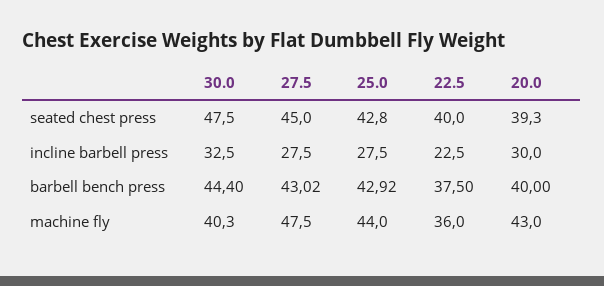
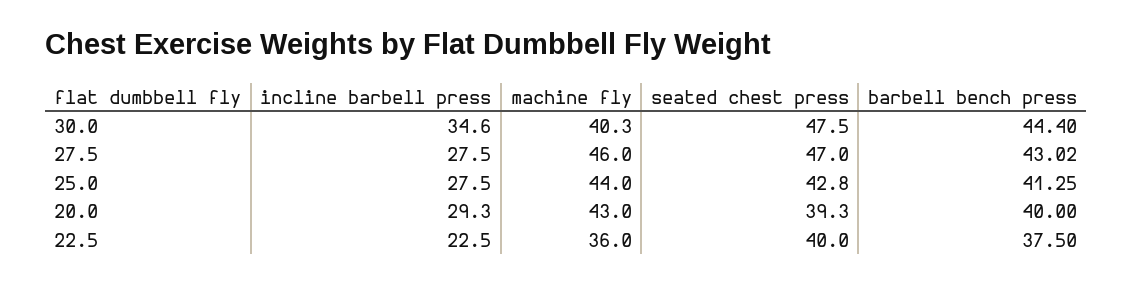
  {
    "30.0": {
      "seated chest press": 47.5,
-     "incline barbell press": 32.5,
+     "incline barbell press": 34.6,
      "barbell bench press": 44.4,
      "machine fly": 40.3
    },
    "27.5": {
-     "seated chest press": 45,
+     "seated chest press": 47,
      "incline barbell press": 27.5,
      "barbell bench press": 43.02,
-     "machine fly": 47.5
+     "machine fly": 46
    },
    "25.0": {
      "seated chest press": 42.8,
      "incline barbell press": 27.5,
-     "barbell bench press": 42.92,
+     "barbell bench press": 41.25,
      "machine fly": 44
    },
    "22.5": {
      "seated chest press": 40,
      "incline barbell press": 22.5,
      "barbell bench press": 37.5,
      "machine fly": 36
    },
    "20.0": {
      "seated chest press": 39.3,
-     "incline barbell press": 30,
+     "incline barbell press": 29.3,
      "barbell bench press": 40,
      "machine fly": 43
    }
  }

